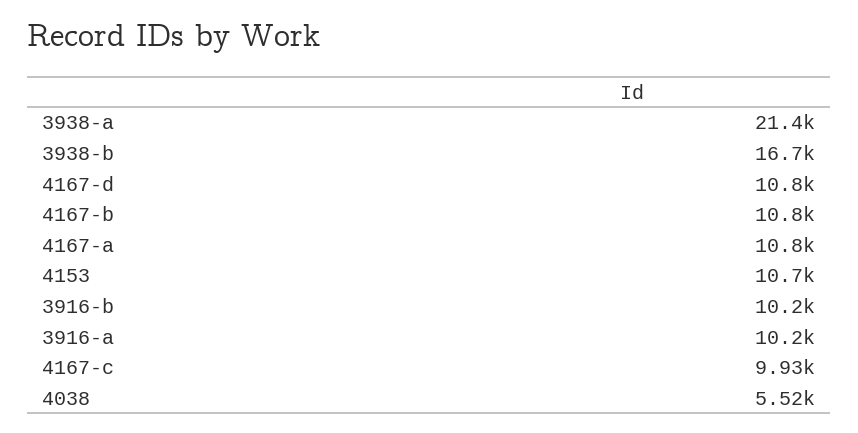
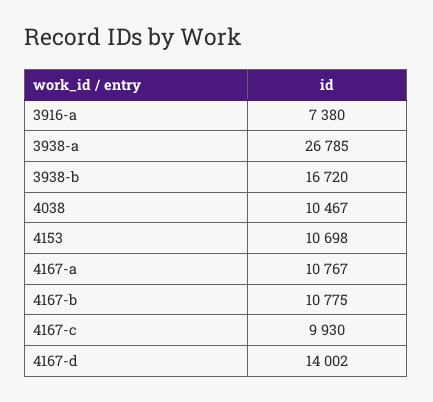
  {
-   "3938-a": 21400,
+   "3938-a": 26785,
    "3938-b": 16720,
-   "4167-d": 10800,
+   "4167-d": 14002,
    "4167-b": 10775,
    "4167-a": 10767,
    "4153": 10698,
-   "3916-b": 10200,
-   "3916-a": 10200,
+   "3916-a": 7380,
    "4167-c": 9930,
-   "4038": 5520
+   "4038": 10467
  }

